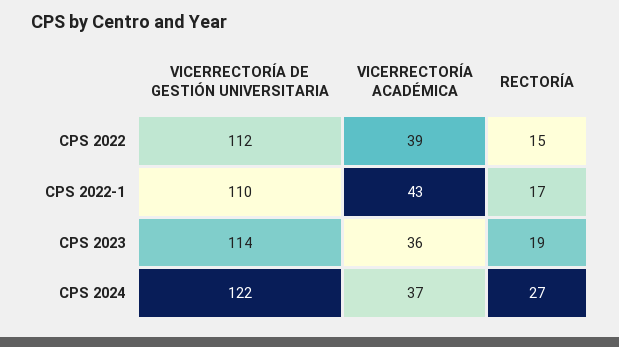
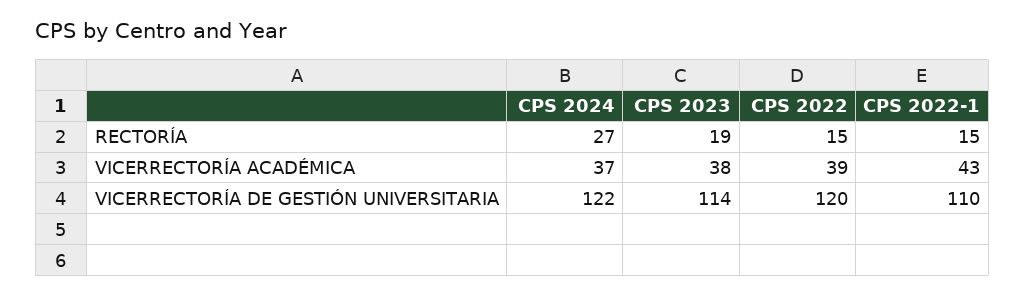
  {
    "VICERRECTORÍA DE GESTIÓN UNIVERSITARIA": {
-     "CPS 2022": 112,
+     "CPS 2022": 120,
      "CPS 2022-1": 110,
      "CPS 2023": 114,
      "CPS 2024": 122
    },
    "VICERRECTORÍA ACADÉMICA": {
      "CPS 2022": 39,
      "CPS 2022-1": 43,
-     "CPS 2023": 36,
+     "CPS 2023": 38,
      "CPS 2024": 37
    },
    "RECTORÍA": {
      "CPS 2022": 15,
-     "CPS 2022-1": 17,
+     "CPS 2022-1": 15,
      "CPS 2023": 19,
      "CPS 2024": 27
    }
  }

